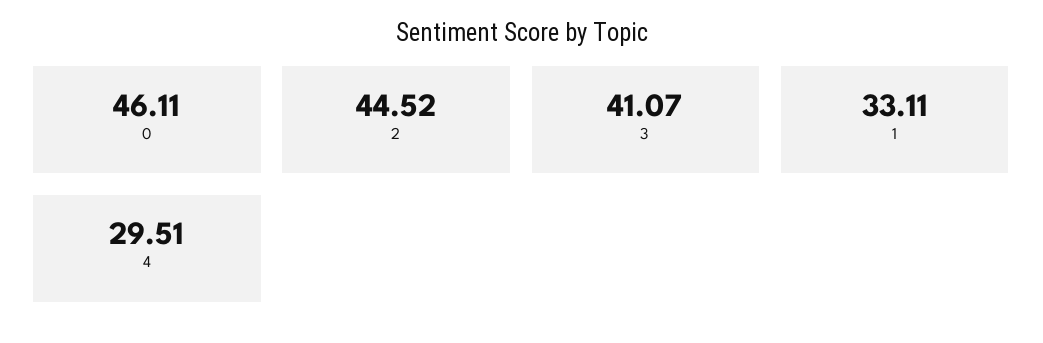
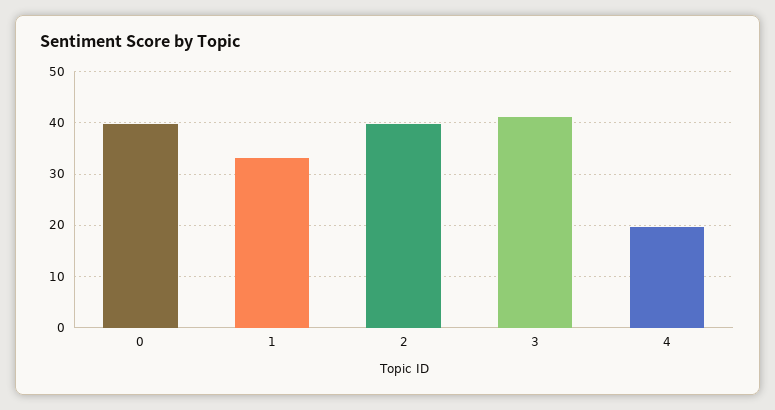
  {
-   "0": 46.11,
+   "0": 40,
-   "2": 44.52,
+   "2": 40,
    "3": 41.07,
    "1": 33.11,
-   "4": 29.51
+   "4": 20
  }

